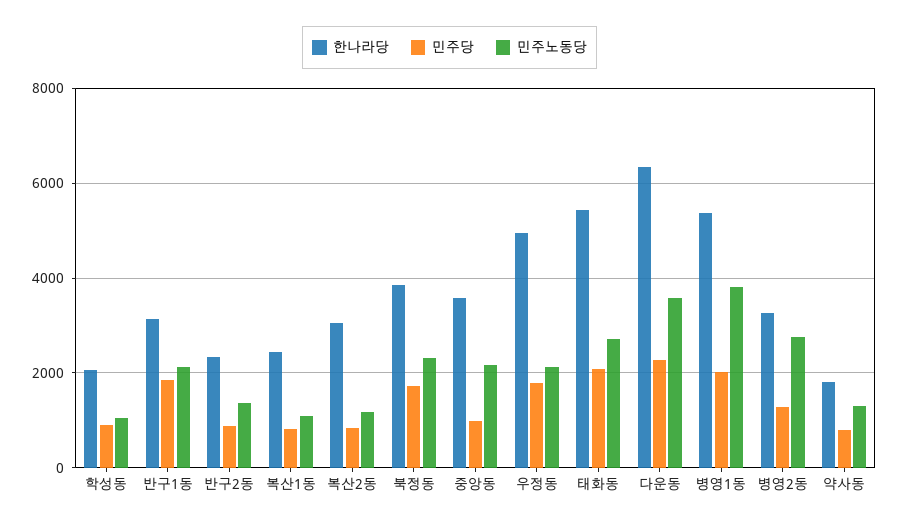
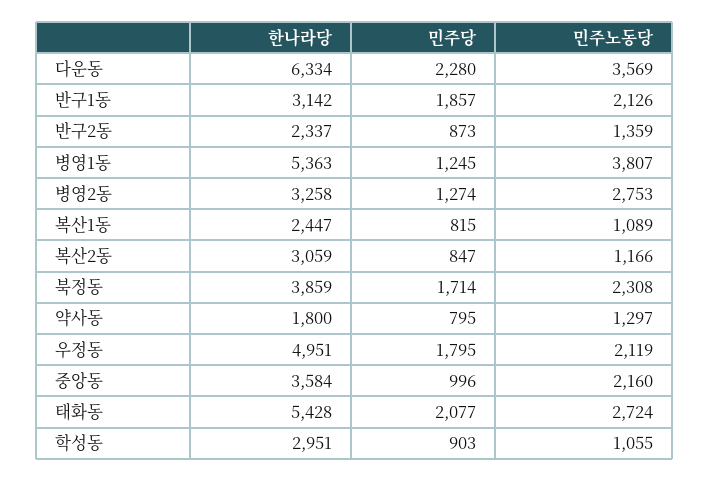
  {
    "한나라당": {
-     "학성동": 2000,
+     "학성동": 2951,
      "반구1동": 3142,
      "반구2동": 2337,
      "복산1동": 2447,
      "복산2동": 3059,
      "북정동": 3859,
      "중앙동": 3584,
      "우정동": 4951,
      "태화동": 5428,
      "다운동": 6334,
      "병영1동": 5363,
      "병영2동": 3258,
      "약사동": 1800
    },
    "민주당": {
      "학성동": 903,
      "반구1동": 1857,
      "반구2동": 873,
      "복산1동": 815,
      "복산2동": 847,
      "북정동": 1714,
      "중앙동": 996,
      "우정동": 1795,
      "태화동": 2077,
      "다운동": 2280,
-     "병영1동": 2000,
+     "병영1동": 1245,
      "병영2동": 1274,
      "약사동": 795
    },
    "민주노동당": {
      "학성동": 1055,
      "반구1동": 2126,
      "반구2동": 1359,
      "복산1동": 1089,
      "복산2동": 1166,
      "북정동": 2308,
      "중앙동": 2160,
      "우정동": 2119,
      "태화동": 2724,
      "다운동": 3569,
      "병영1동": 3807,
      "병영2동": 2753,
      "약사동": 1297
    }
  }

